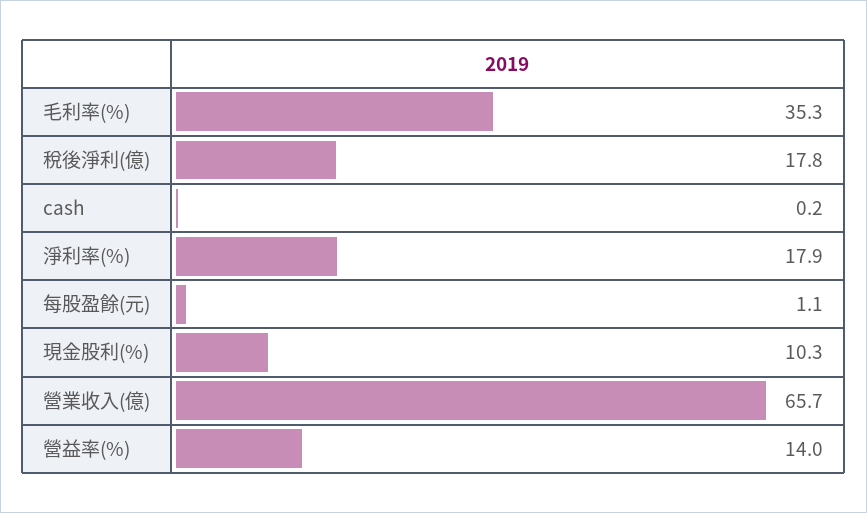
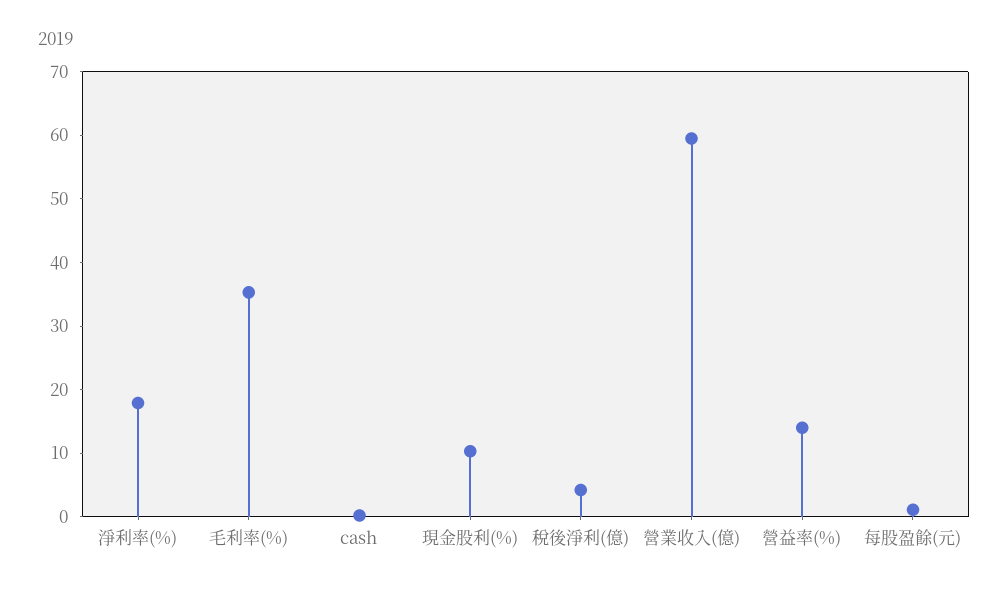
  {
    "毛利率(%)": 35.3,
-   "稅後淨利(億)": 17.8,
+   "稅後淨利(億)": 4,
    "cash": 0.2,
    "淨利率(%)": 17.9,
    "每股盈餘(元)": 1.1,
    "現金股利(%)": 10.3,
-   "營業收入(億)": 65.7,
+   "營業收入(億)": 60,
    "營益率(%)": 14
  }

